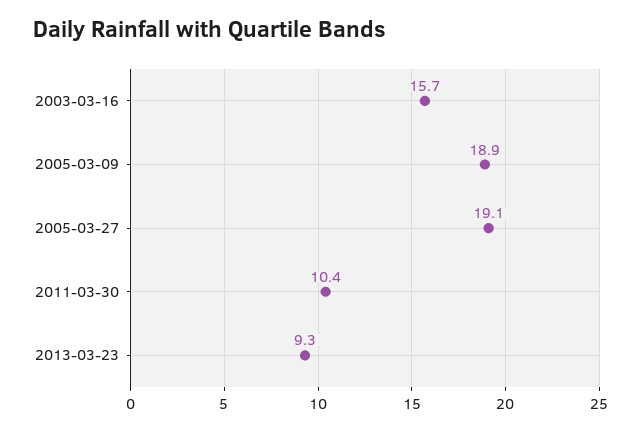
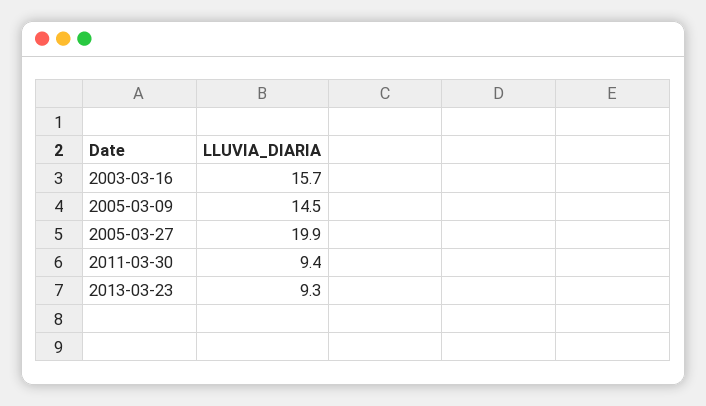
  {
    "2003-03-16": 15.7,
-   "2005-03-09": 18.9,
+   "2005-03-09": 14.5,
-   "2005-03-27": 19.1,
+   "2005-03-27": 19.9,
-   "2011-03-30": 10.4,
+   "2011-03-30": 9.4,
    "2013-03-23": 9.3
  }

